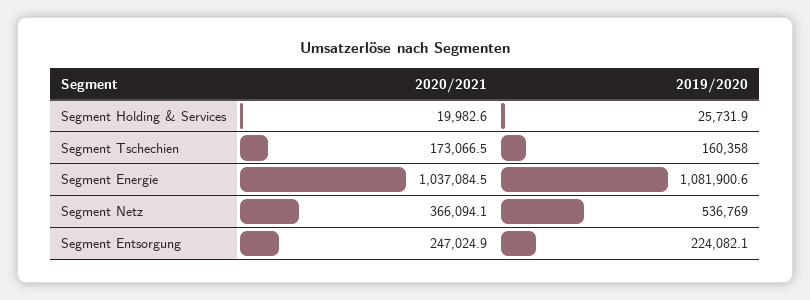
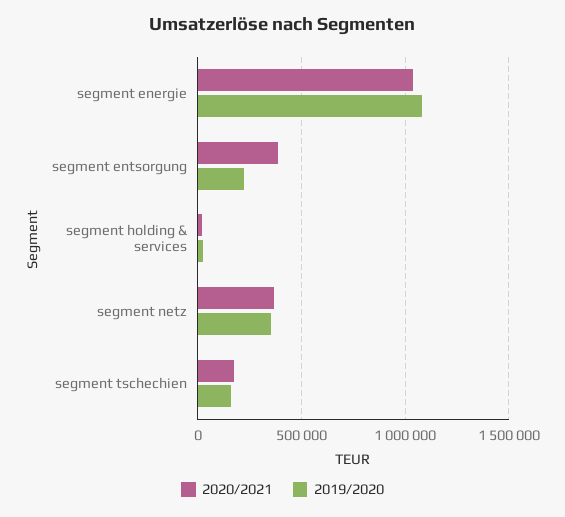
  {
    "2020/2021": {
      "Segment Holding & Services": 19982.6,
      "Segment Tschechien": 173066.5,
      "Segment Energie": 1037084.5,
      "Segment Netz": 366094.1,
-     "Segment Entsorgung": 247024.9
+     "Segment Entsorgung": 400000
    },
    "2019/2020": {
      "Segment Holding & Services": 25731.9,
      "Segment Tschechien": 160358,
      "Segment Energie": 1081900.6,
-     "Segment Netz": 536769,
+     "Segment Netz": 350000,
      "Segment Entsorgung": 224082.1
    }
  }

